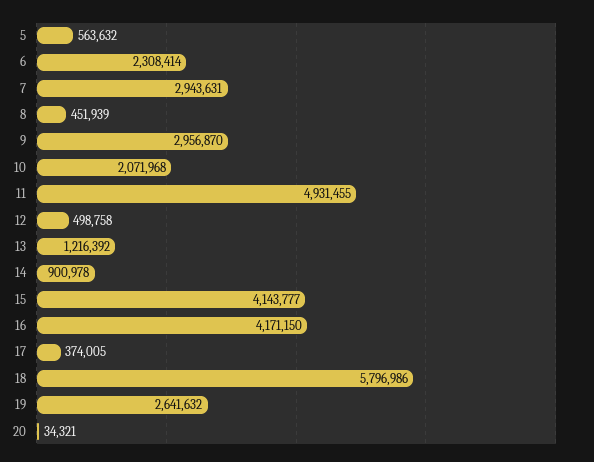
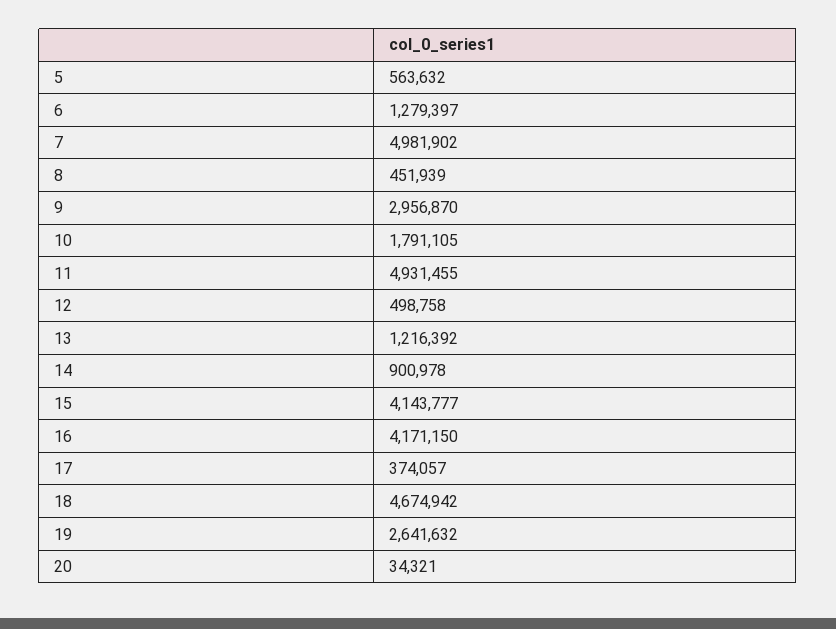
  {
    "5": 563632,
-   "6": 2308414,
+   "6": 1279397,
-   "7": 2943631,
+   "7": 4981902,
    "8": 451939,
    "9": 2956870,
-   "10": 2071968,
+   "10": 1791105,
    "11": 4931455,
    "12": 498758,
    "13": 1216392,
    "14": 900978,
    "15": 4143777,
    "16": 4171150,
-   "17": 374005,
+   "17": 374057,
-   "18": 5796986,
+   "18": 4674942,
    "19": 2641632,
    "20": 34321
  }

